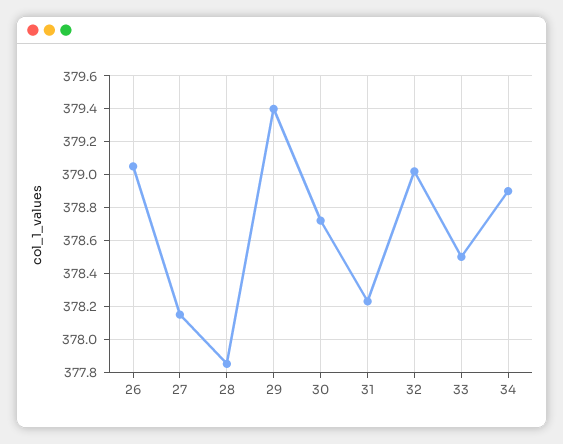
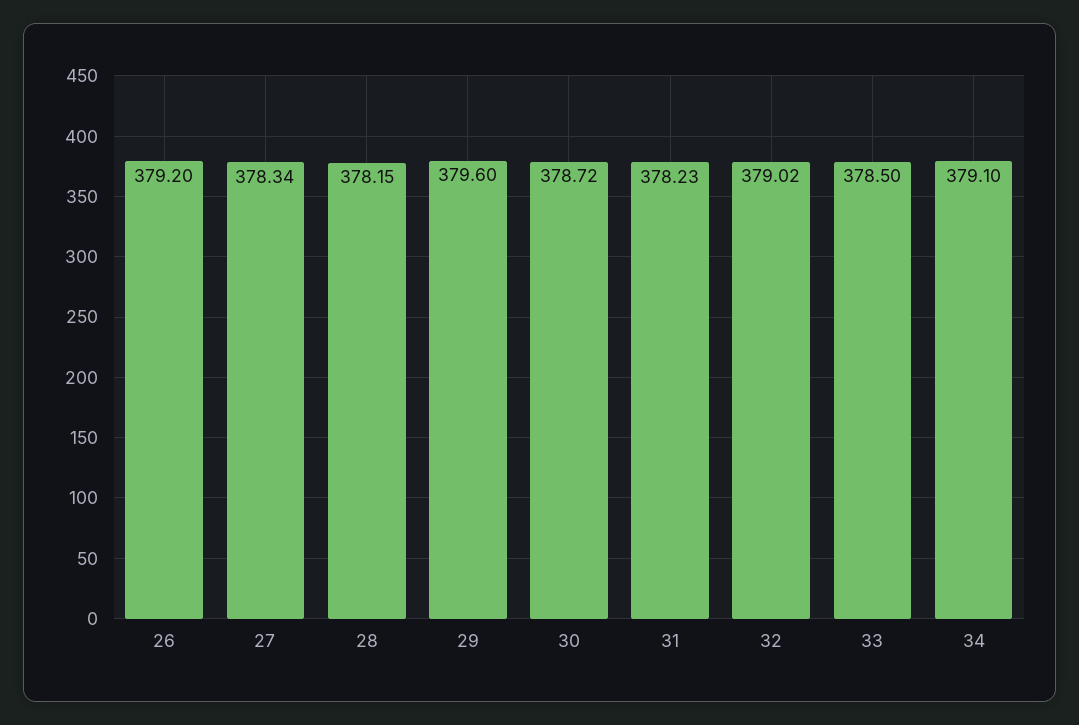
  {
-   "26": 379.05,
+   "26": 379.2,
-   "27": 378.15,
+   "27": 378.34,
-   "28": 377.85,
+   "28": 378.15,
-   "29": 379.4,
+   "29": 379.6,
    "30": 378.72,
    "31": 378.23,
    "32": 379.02,
    "33": 378.5,
-   "34": 378.9
+   "34": 379.1
  }

